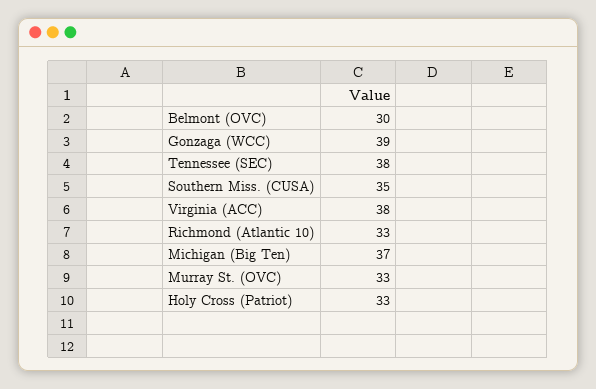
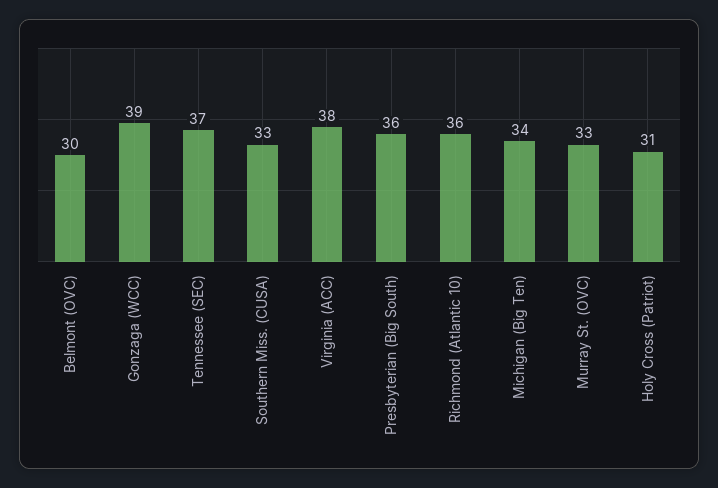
  {
    "Belmont (OVC)": 30,
    "Gonzaga (WCC)": 39,
-   "Tennessee (SEC)": 38,
+   "Tennessee (SEC)": 37,
-   "Southern Miss. (CUSA)": 35,
+   "Southern Miss. (CUSA)": 33,
    "Virginia (ACC)": 38,
-   "Richmond (Atlantic 10)": 33,
+   "Richmond (Atlantic 10)": 36,
-   "Michigan (Big Ten)": 37,
+   "Michigan (Big Ten)": 34,
    "Murray St. (OVC)": 33,
-   "Holy Cross (Patriot)": 33
+   "Holy Cross (Patriot)": 31,
+   "Presbyterian (Big South)": 36
  }

